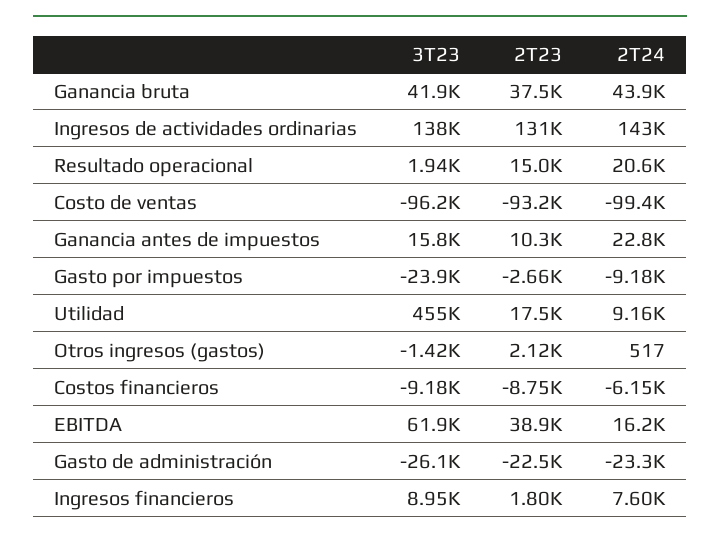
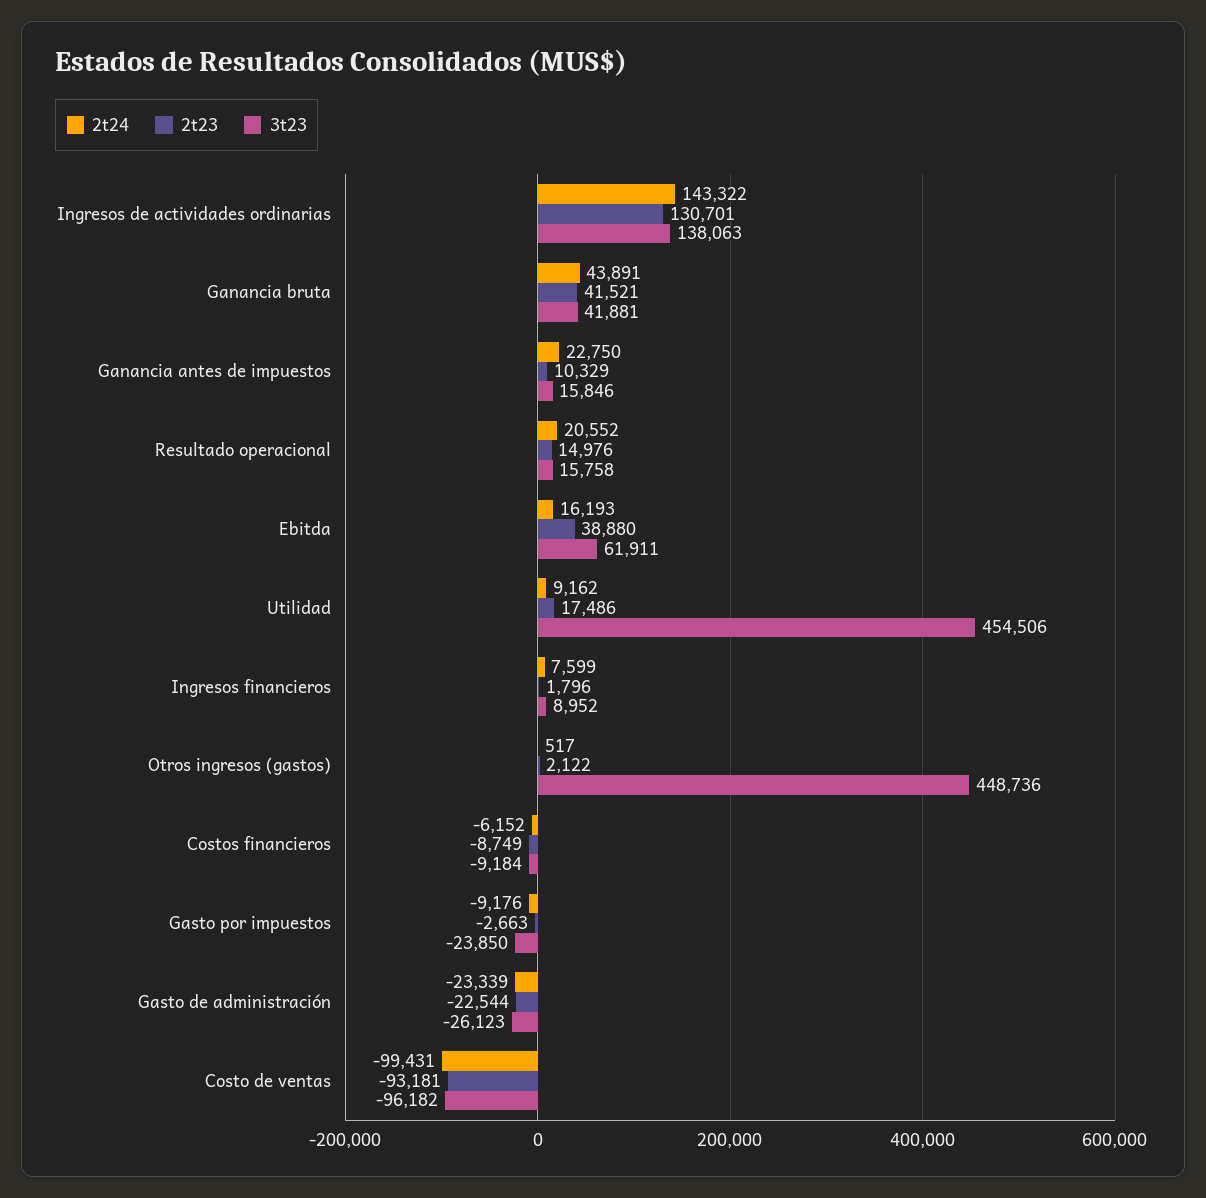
  {
    "3T23": {
      "Ganancia bruta": 41881,
      "Ingresos de actividades ordinarias": 138063,
-     "Resultado operacional": 1940,
+     "Resultado operacional": 15758,
      "Costo de ventas": -96182,
      "Ganancia antes de impuestos": 15846,
      "Gasto por impuestos": -23850,
      "Utilidad": 454506,
-     "Otros ingresos (gastos)": -1420,
+     "Otros ingresos (gastos)": 448736,
      "Costos financieros": -9184,
      "EBITDA": 61911,
      "Gasto de administración": -26123,
      "Ingresos financieros": 8952
    },
    "2T23": {
-     "Ganancia bruta": 37500,
+     "Ganancia bruta": 41521,
      "Ingresos de actividades ordinarias": 130701,
      "Resultado operacional": 14976,
      "Costo de ventas": -93181,
      "Ganancia antes de impuestos": 10329,
      "Gasto por impuestos": -2663,
      "Utilidad": 17486,
      "Otros ingresos (gastos)": 2122,
      "Costos financieros": -8749,
      "EBITDA": 38880,
      "Gasto de administración": -22544,
      "Ingresos financieros": 1796
    },
    "2T24": {
      "Ganancia bruta": 43891,
      "Ingresos de actividades ordinarias": 143322,
      "Resultado operacional": 20552,
      "Costo de ventas": -99431,
      "Ganancia antes de impuestos": 22750,
      "Gasto por impuestos": -9176,
      "Utilidad": 9162,
      "Otros ingresos (gastos)": 517,
      "Costos financieros": -6152,
      "EBITDA": 16193,
      "Gasto de administración": -23339,
      "Ingresos financieros": 7599
    }
  }

